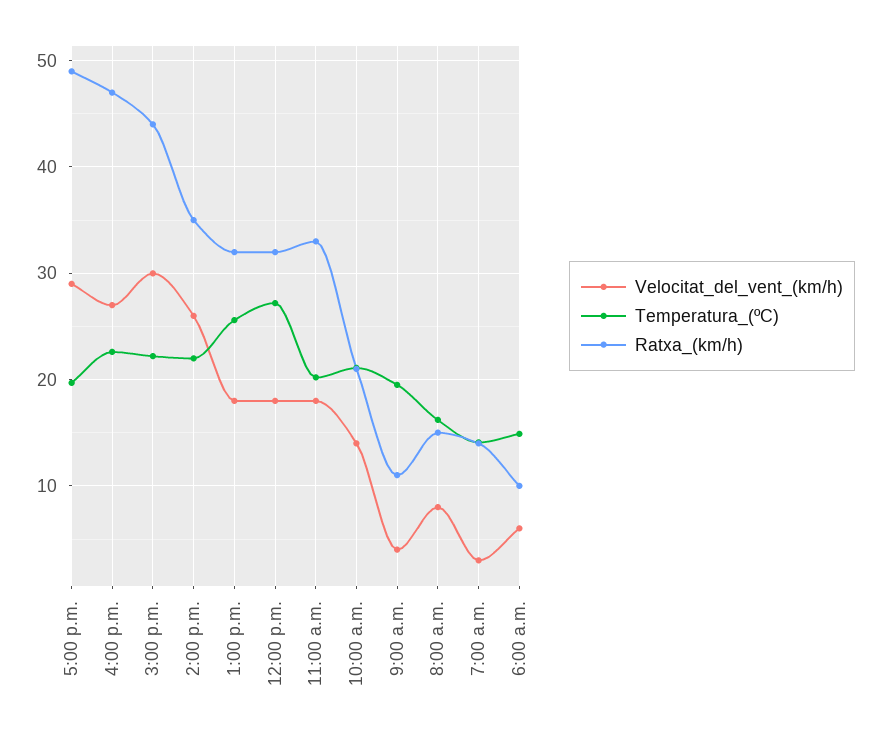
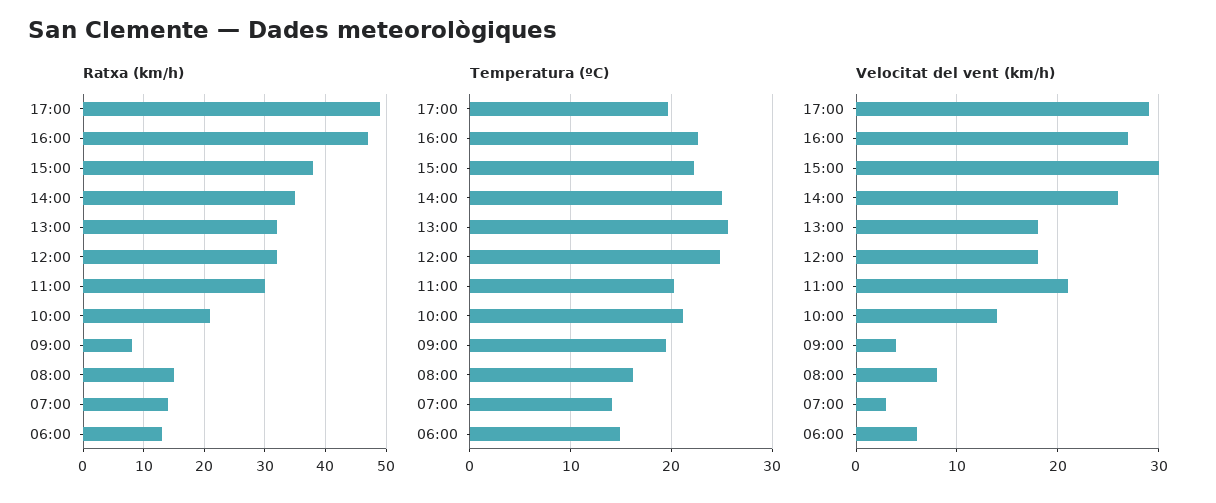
  {
    "Velocitat_del_vent_(km/h)": {
      "5:00 p.m.": 29,
      "4:00 p.m.": 27,
      "3:00 p.m.": 30,
      "2:00 p.m.": 26,
      "1:00 p.m.": 18,
      "12:00 p.m.": 18,
-     "11:00 a.m.": 18,
+     "11:00 a.m.": 21,
      "10:00 a.m.": 14,
      "9:00 a.m.": 4,
      "8:00 a.m.": 8,
      "7:00 a.m.": 3,
      "6:00 a.m.": 6
    },
    "Temperatura_(ºC)": {
      "5:00 p.m.": 20,
      "4:00 p.m.": 23,
      "3:00 p.m.": 22,
-     "2:00 p.m.": 22,
+     "2:00 p.m.": 25,
      "1:00 p.m.": 26,
-     "12:00 p.m.": 27,
+     "12:00 p.m.": 25,
      "11:00 a.m.": 20,
      "10:00 a.m.": 21,
      "9:00 a.m.": 20,
      "8:00 a.m.": 16,
      "7:00 a.m.": 14,
      "6:00 a.m.": 15
    },
    "Ratxa_(km/h)": {
      "5:00 p.m.": 49,
      "4:00 p.m.": 47,
-     "3:00 p.m.": 44,
+     "3:00 p.m.": 38,
      "2:00 p.m.": 35,
      "1:00 p.m.": 32,
      "12:00 p.m.": 32,
-     "11:00 a.m.": 33,
+     "11:00 a.m.": 30,
      "10:00 a.m.": 21,
-     "9:00 a.m.": 11,
+     "9:00 a.m.": 8,
      "8:00 a.m.": 15,
      "7:00 a.m.": 14,
-     "6:00 a.m.": 10
+     "6:00 a.m.": 13
    }
  }

